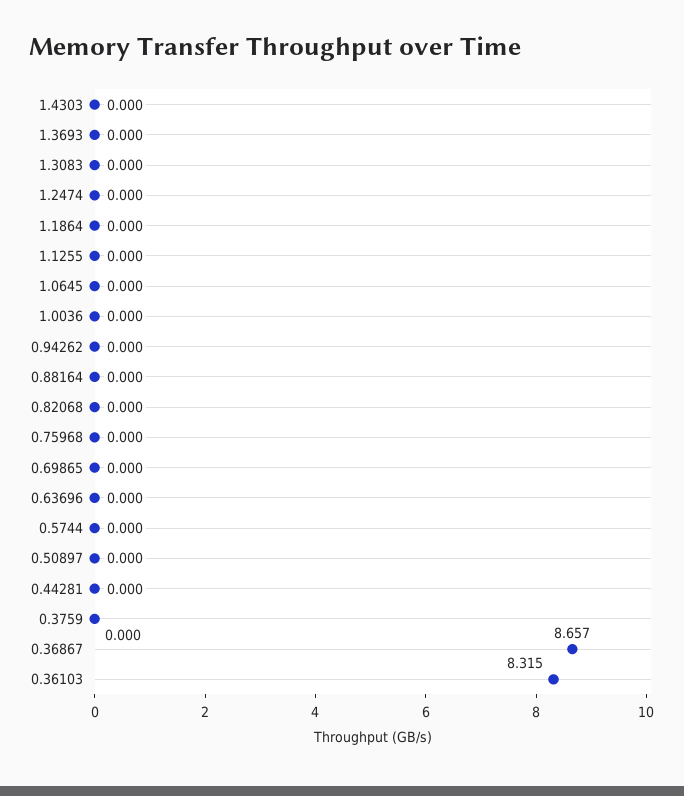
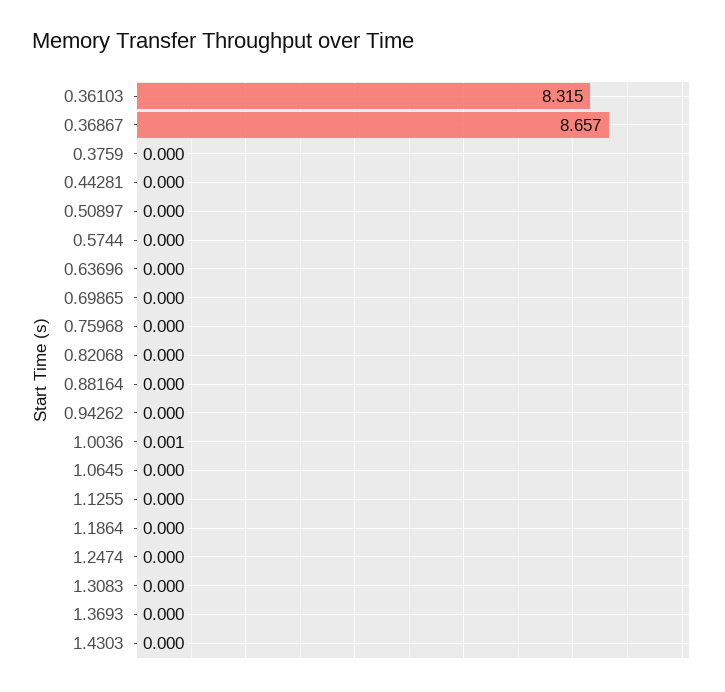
  {
    "1.4303": 0,
    "1.3693": 0,
    "1.3083": 0,
    "1.2474": 0,
    "1.1864": 0,
    "1.1255": 0,
    "1.0645": 0,
-   "1.0036": 0,
+   "1.0036": 0.001,
    "0.94262": 0,
    "0.88164": 0,
    "0.82068": 0,
    "0.75968": 0,
    "0.69865": 0,
    "0.63696": 0,
    "0.5744": 0,
    "0.50897": 0,
    "0.44281": 0,
    "0.3759": 0,
    "0.36867": 8.657,
    "0.36103": 8.315
  }

